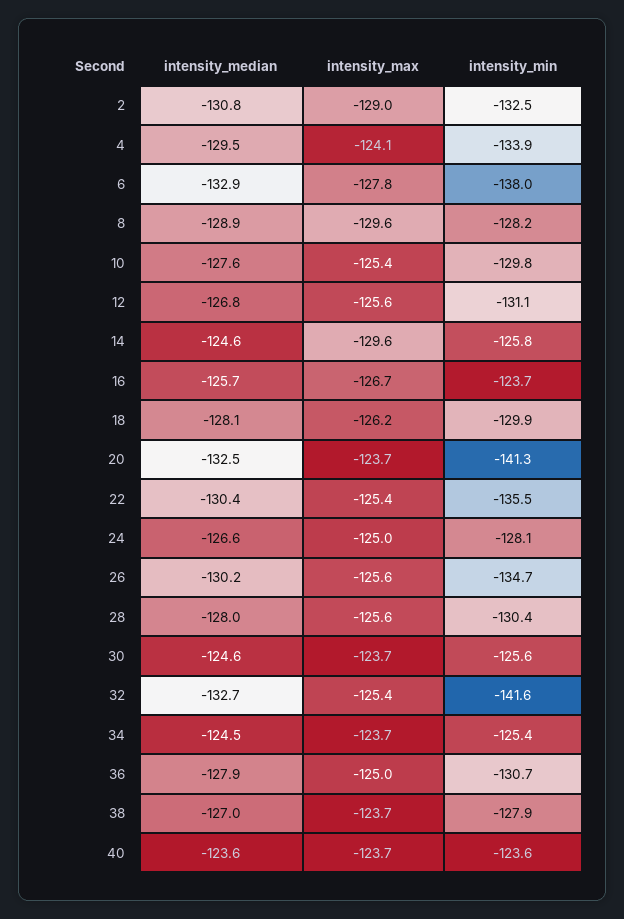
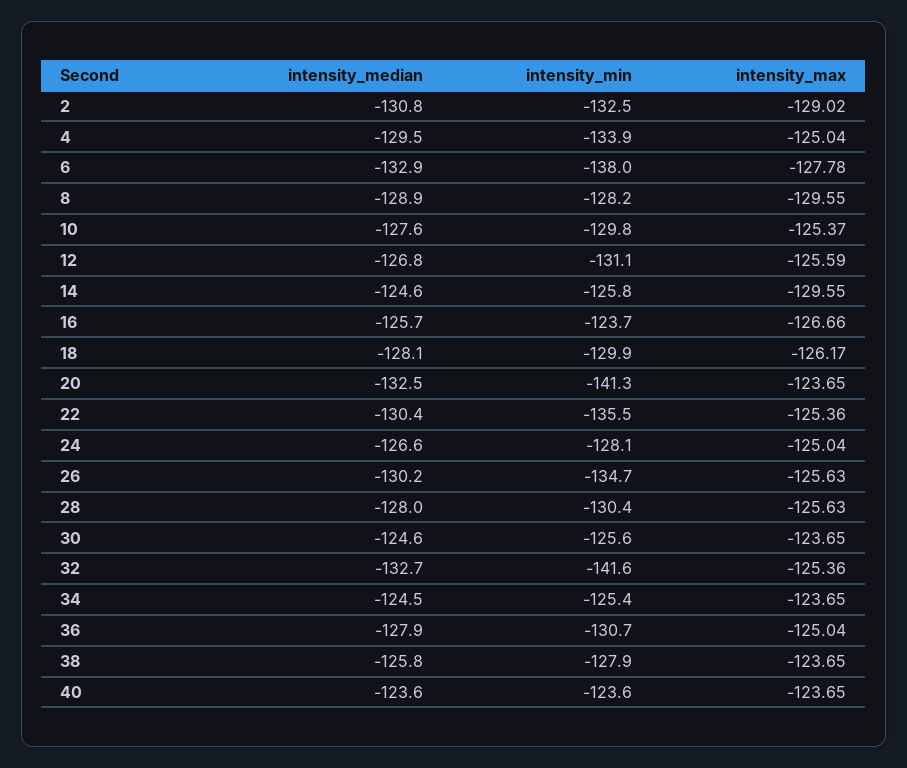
  {
    "intensity_median": {
      "2": -130.8,
      "4": -129.5,
      "6": -132.9,
      "8": -128.9,
      "10": -127.6,
      "12": -126.8,
      "14": -124.6,
      "16": -125.7,
      "18": -128.1,
      "20": -132.5,
      "22": -130.4,
      "24": -126.6,
      "26": -130.2,
      "28": -128,
      "30": -124.6,
      "32": -132.7,
      "34": -124.5,
      "36": -127.9,
-     "38": -127,
+     "38": -125.8,
      "40": -123.6
    },
    "intensity_max": {
      "2": -129.02,
-     "4": -124.1,
+     "4": -125.04,
      "6": -127.78,
      "8": -129.55,
      "10": -125.37,
      "12": -125.59,
      "14": -129.55,
      "16": -126.66,
      "18": -126.17,
      "20": -123.65,
      "22": -125.36,
      "24": -125.04,
      "26": -125.63,
      "28": -125.63,
      "30": -123.65,
      "32": -125.36,
      "34": -123.65,
      "36": -125.04,
      "38": -123.65,
      "40": -123.65
    },
    "intensity_min": {
      "2": -132.5,
      "4": -133.9,
      "6": -138,
      "8": -128.2,
      "10": -129.8,
      "12": -131.1,
      "14": -125.8,
      "16": -123.7,
      "18": -129.9,
      "20": -141.3,
      "22": -135.5,
      "24": -128.1,
      "26": -134.7,
      "28": -130.4,
      "30": -125.6,
      "32": -141.6,
      "34": -125.4,
      "36": -130.7,
      "38": -127.9,
      "40": -123.6
    }
  }

